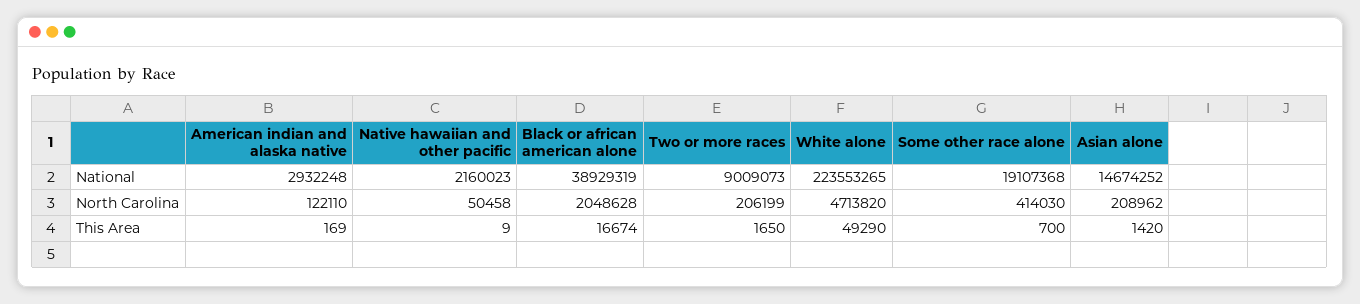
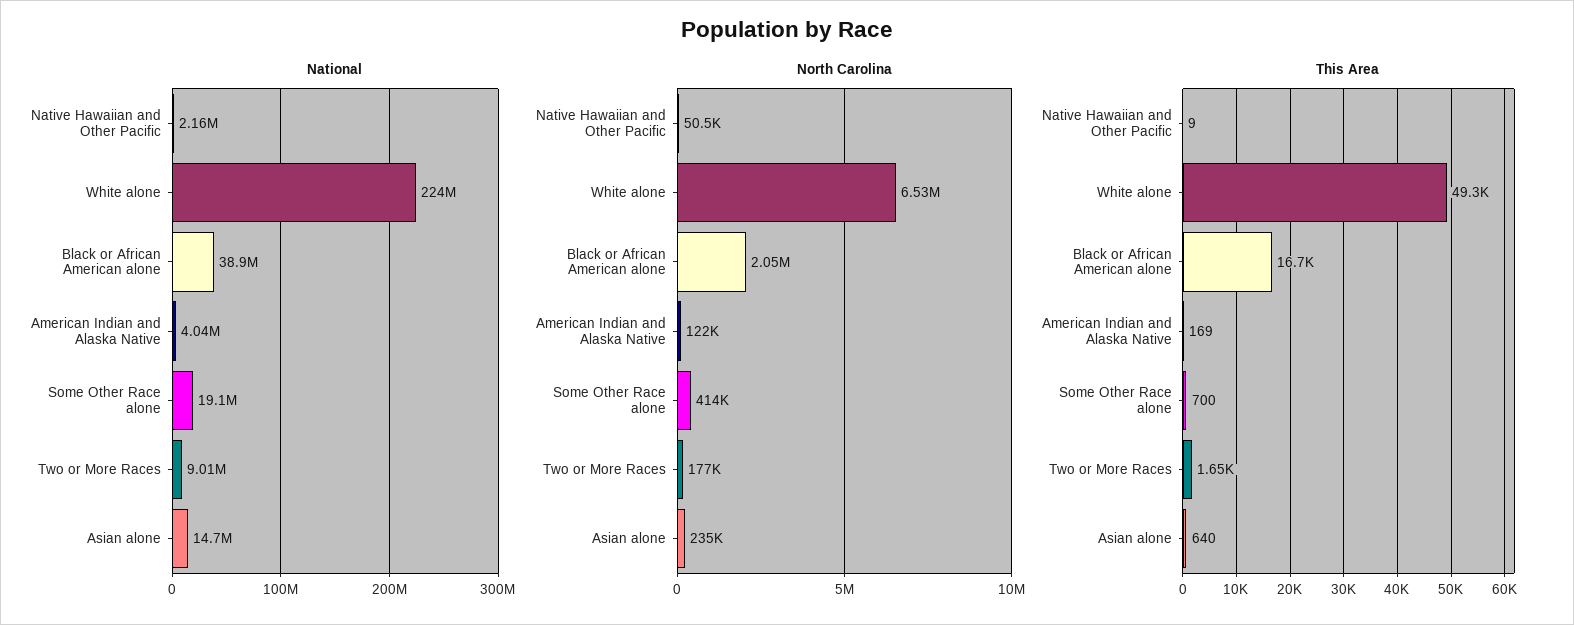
  {
    "National": {
-     "American indian and alaska native": 2932248,
+     "American indian and alaska native": 4040000,
      "Native hawaiian and other pacific": 2160023,
      "Black or african american alone": 38929319,
      "Two or more races": 9009073,
      "White alone": 223553265,
      "Some other race alone": 19107368,
      "Asian alone": 14674252
    },
    "North Carolina": {
      "American indian and alaska native": 122110,
      "Native hawaiian and other pacific": 50458,
      "Black or african american alone": 2048628,
-     "Two or more races": 206199,
+     "Two or more races": 177000,
-     "White alone": 4713820,
+     "White alone": 6530000,
      "Some other race alone": 414030,
-     "Asian alone": 208962
+     "Asian alone": 235000
    },
    "This Area": {
      "American indian and alaska native": 169,
      "Native hawaiian and other pacific": 9,
      "Black or african american alone": 16674,
      "Two or more races": 1650,
      "White alone": 49290,
      "Some other race alone": 700,
-     "Asian alone": 1420
+     "Asian alone": 640
    }
  }

